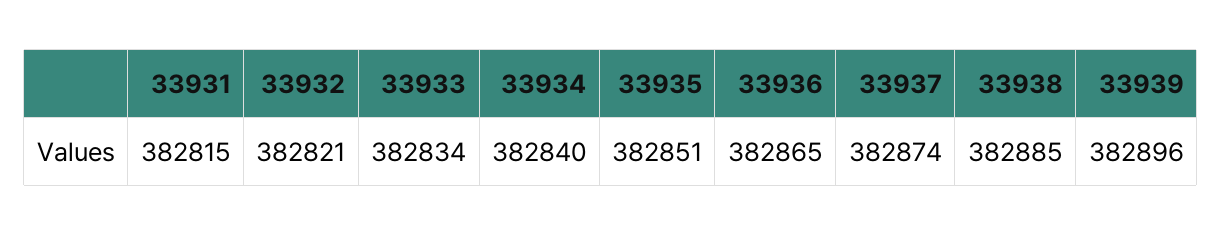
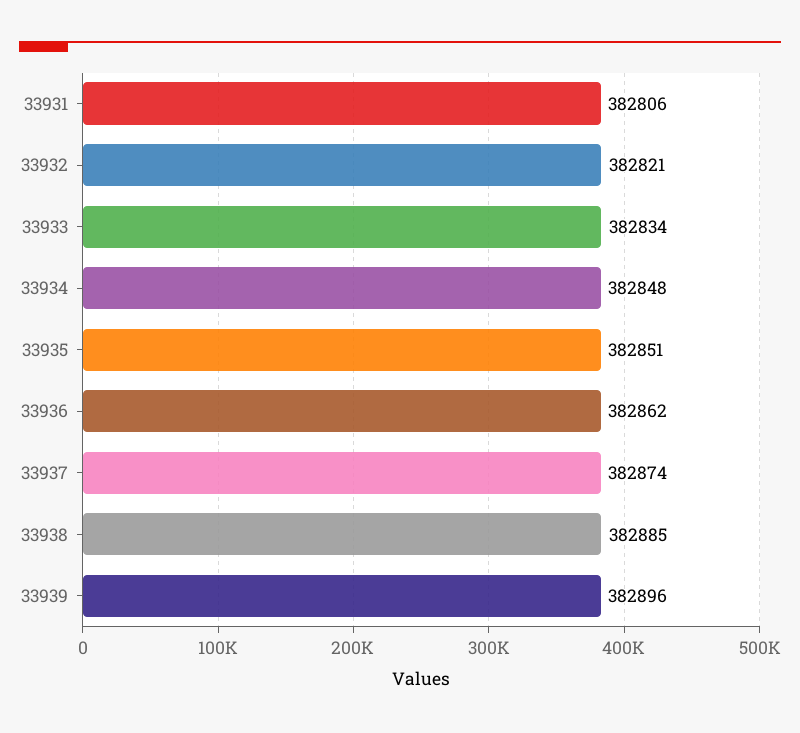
  {
-   "33931": 382815,
+   "33931": 382806,
    "33932": 382821,
    "33933": 382834,
-   "33934": 382840,
+   "33934": 382848,
    "33935": 382851,
-   "33936": 382865,
+   "33936": 382862,
    "33937": 382874,
    "33938": 382885,
    "33939": 382896
  }

